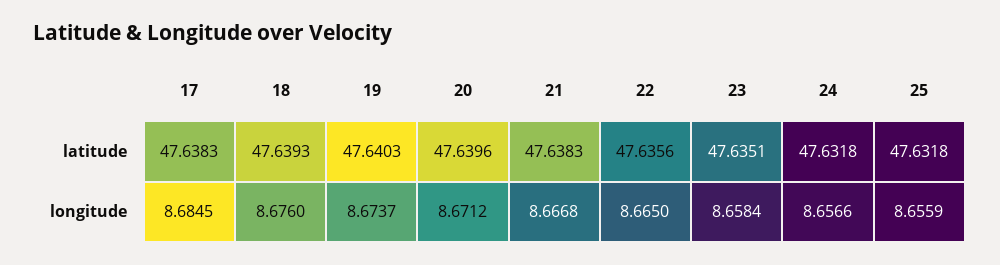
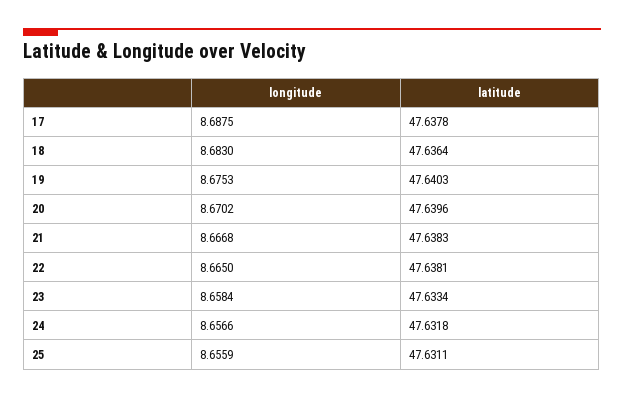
  {
    "17": {
-     "latitude": 47.6383,
+     "latitude": 47.6378,
-     "longitude": 8.6845
+     "longitude": 8.6875
    },
    "18": {
-     "latitude": 47.6393,
+     "latitude": 47.6364,
-     "longitude": 8.676
+     "longitude": 8.683
    },
    "19": {
      "latitude": 47.6403,
-     "longitude": 8.6737
+     "longitude": 8.6753
    },
    "20": {
      "latitude": 47.6396,
-     "longitude": 8.6712
+     "longitude": 8.6702
    },
    "21": {
      "latitude": 47.6383,
      "longitude": 8.6668
    },
    "22": {
-     "latitude": 47.6356,
+     "latitude": 47.6381,
      "longitude": 8.665
    },
    "23": {
-     "latitude": 47.6351,
+     "latitude": 47.6334,
      "longitude": 8.6584
    },
    "24": {
      "latitude": 47.6318,
      "longitude": 8.6566
    },
    "25": {
-     "latitude": 47.6318,
+     "latitude": 47.6311,
      "longitude": 8.6559
    }
  }

